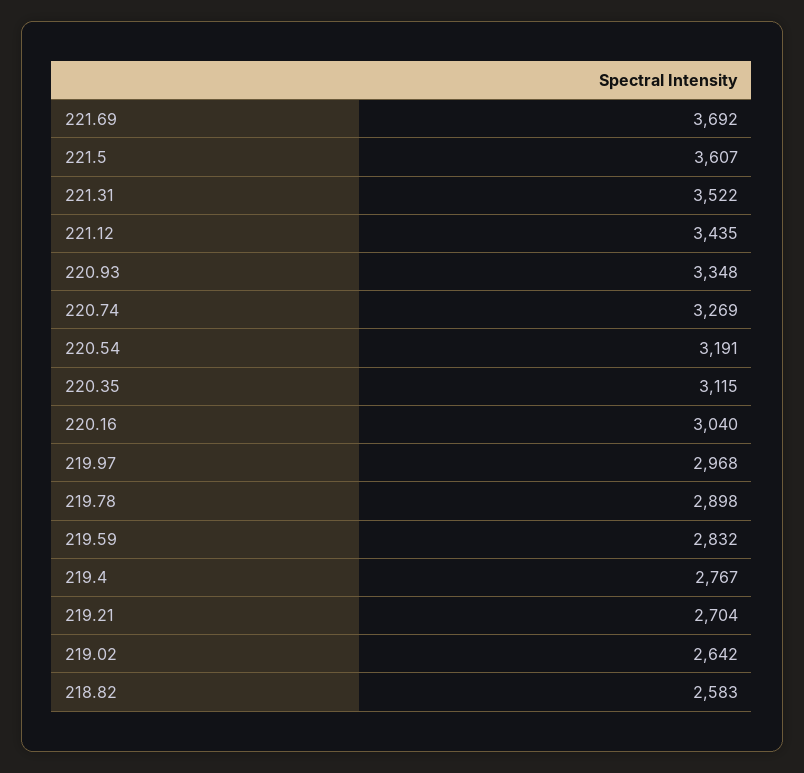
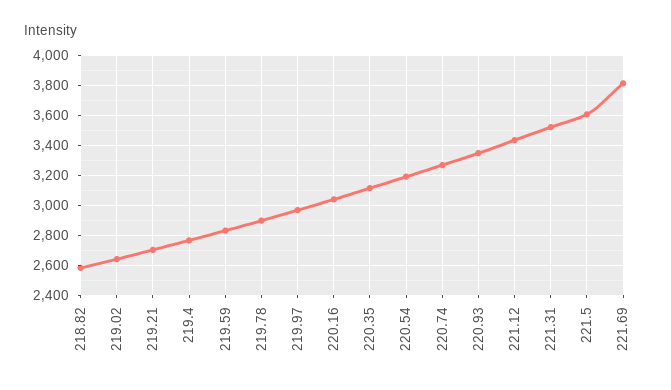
  {
-   "221.69": 3692,
+   "221.69": 3800,
    "221.5": 3607,
    "221.31": 3522,
    "221.12": 3435,
    "220.93": 3348,
    "220.74": 3269,
    "220.54": 3191,
    "220.35": 3115,
    "220.16": 3040,
    "219.97": 2968,
    "219.78": 2898,
    "219.59": 2832,
    "219.4": 2767,
    "219.21": 2704,
    "219.02": 2642,
    "218.82": 2583
  }

